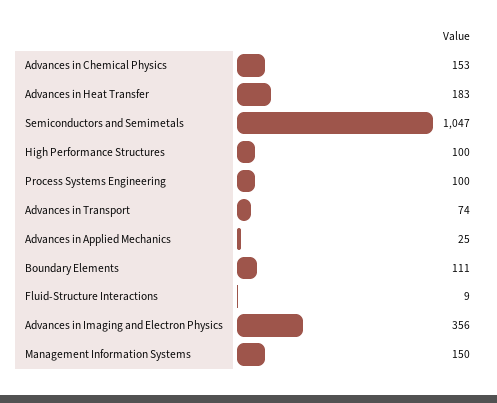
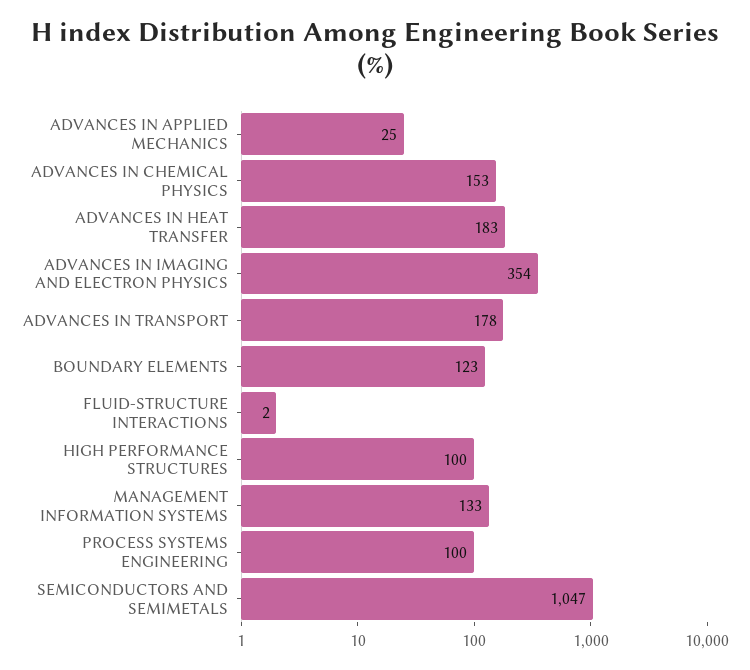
  {
    "Advances in Chemical Physics": 153,
    "Advances in Heat Transfer": 183,
    "Semiconductors and Semimetals": 1047,
    "High Performance Structures": 100,
    "Process Systems Engineering": 100,
-   "Advances in Transport": 74,
+   "Advances in Transport": 178,
    "Advances in Applied Mechanics": 25,
-   "Boundary Elements": 111,
+   "Boundary Elements": 123,
-   "Fluid-Structure Interactions": 9,
+   "Fluid-Structure Interactions": 2,
-   "Advances in Imaging and Electron Physics": 356,
+   "Advances in Imaging and Electron Physics": 354,
-   "Management Information Systems": 150
+   "Management Information Systems": 133
  }

